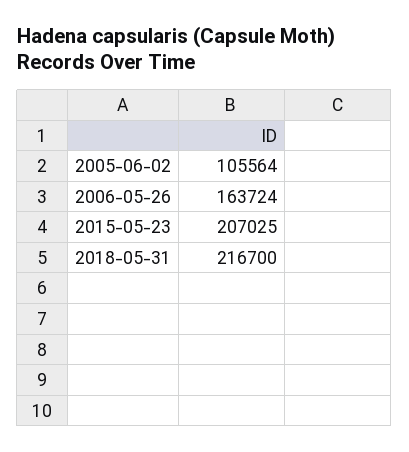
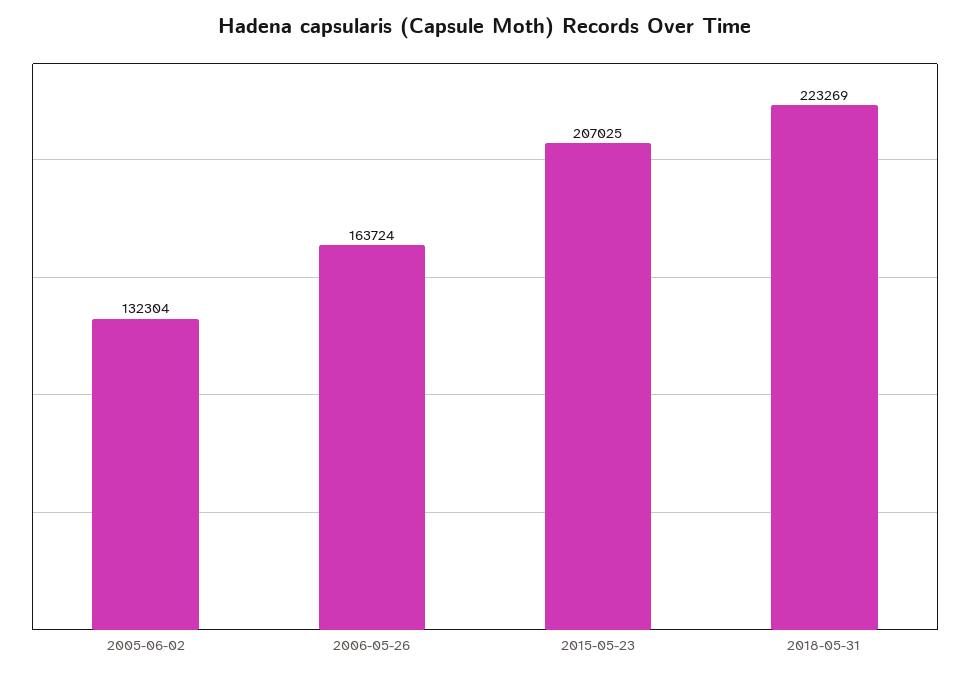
  {
-   "2005-06-02": 105564,
+   "2005-06-02": 132304,
    "2006-05-26": 163724,
    "2015-05-23": 207025,
-   "2018-05-31": 216700
+   "2018-05-31": 223269
  }

